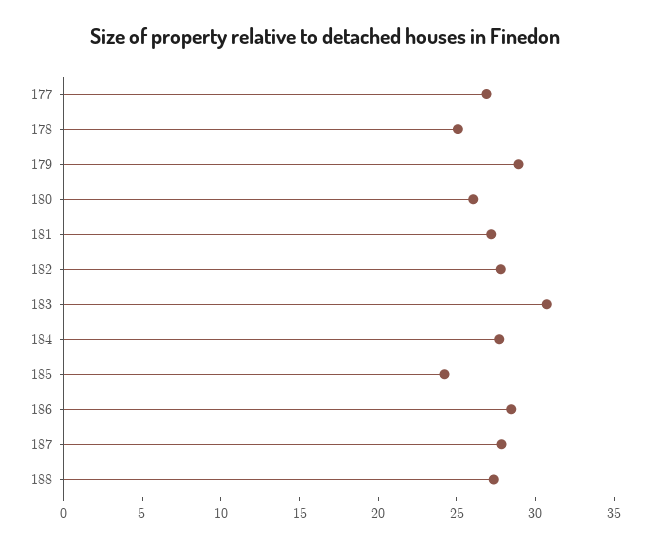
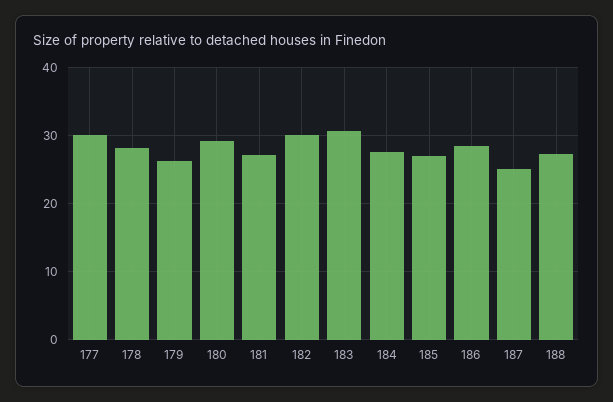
  {
-   "177": 27,
+   "177": 30,
-   "178": 25,
+   "178": 28,
-   "179": 29,
+   "179": 26,
-   "180": 26,
+   "180": 29,
    "181": 27,
-   "182": 28,
+   "182": 30,
    "183": 31,
    "184": 28,
-   "185": 24,
+   "185": 27,
    "186": 28,
-   "187": 28,
+   "187": 25,
    "188": 27
  }

